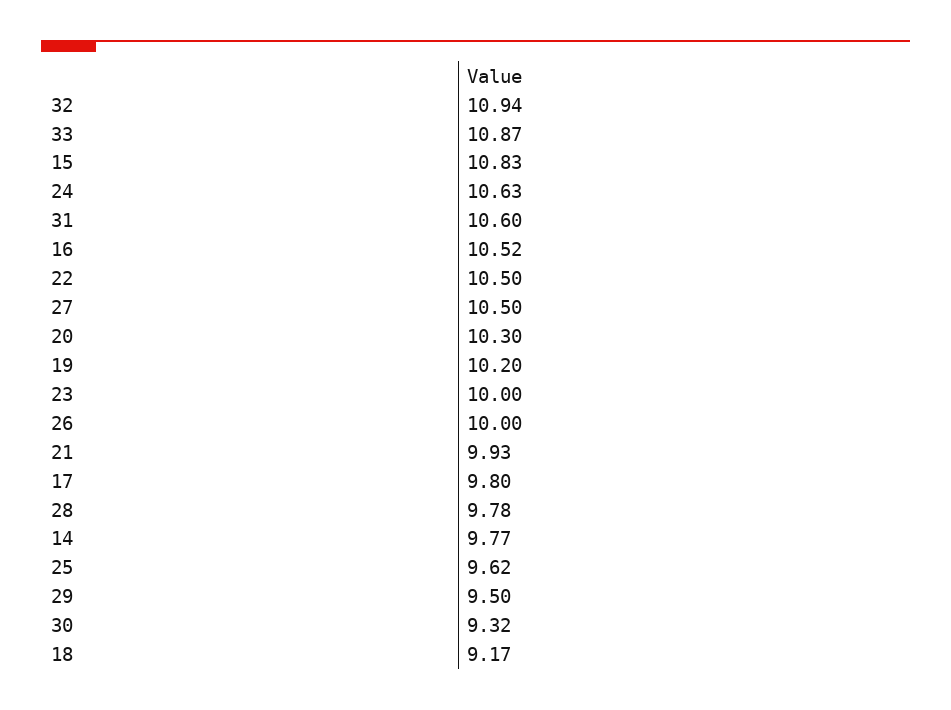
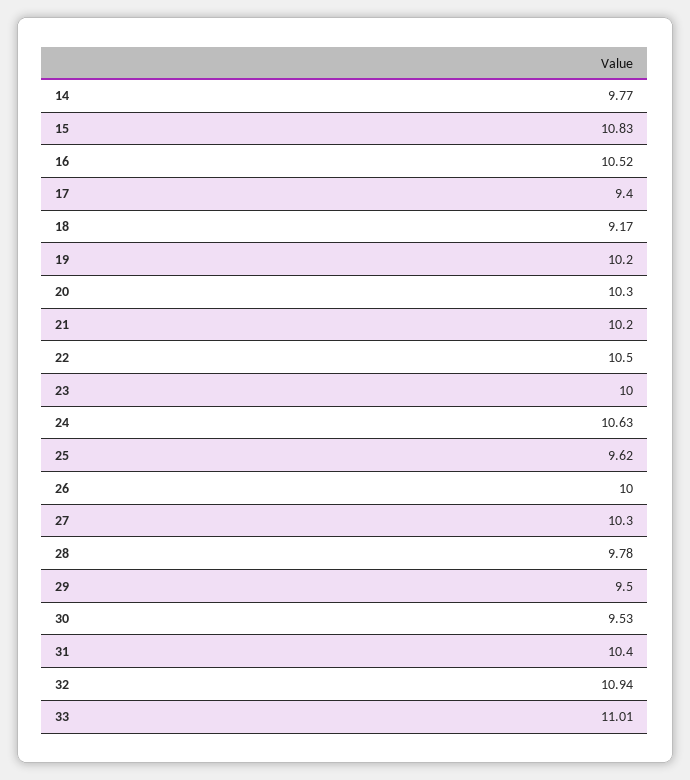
  {
    "32": 10.94,
-   "33": 10.87,
+   "33": 11.01,
    "15": 10.83,
    "24": 10.63,
-   "31": 10.6,
+   "31": 10.4,
    "16": 10.52,
    "22": 10.5,
-   "27": 10.5,
+   "27": 10.3,
    "20": 10.3,
    "19": 10.2,
    "23": 10,
    "26": 10,
-   "21": 9.93,
+   "21": 10.2,
-   "17": 9.8,
+   "17": 9.4,
    "28": 9.78,
    "14": 9.77,
    "25": 9.62,
    "29": 9.5,
-   "30": 9.32,
+   "30": 9.53,
    "18": 9.17
  }

